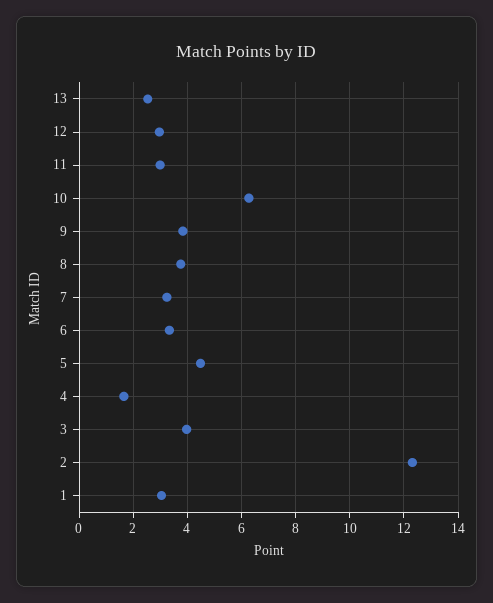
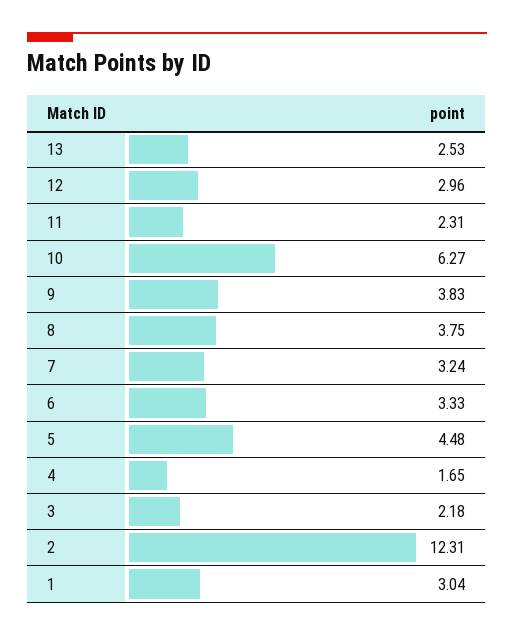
  {
    "13": 2.53,
    "12": 2.96,
-   "11": 3,
+   "11": 2.31,
    "10": 6.27,
    "9": 3.83,
    "8": 3.75,
    "7": 3.24,
    "6": 3.33,
    "5": 4.48,
    "4": 1.65,
-   "3": 4,
+   "3": 2.18,
    "2": 12.31,
    "1": 3.04
  }

